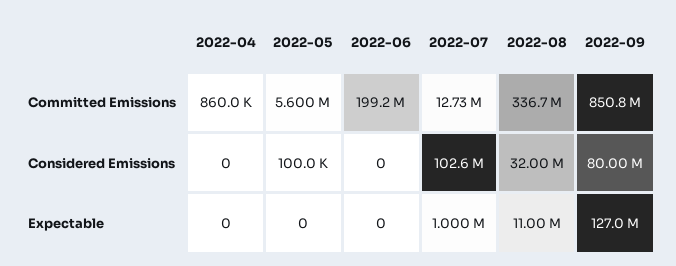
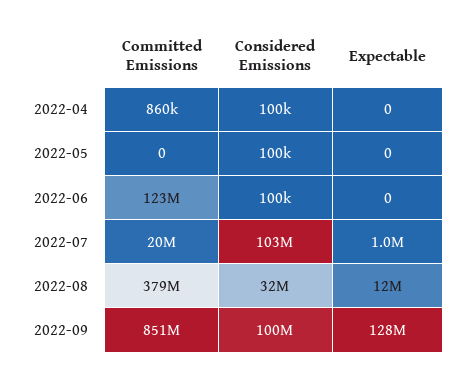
  {
    "2022-04": {
      "Committed Emissions": 860000,
-     "Considered Emissions": 0,
+     "Considered Emissions": 100000,
      "Expectable": 0
    },
    "2022-05": {
-     "Committed Emissions": 5600000,
+     "Committed Emissions": 0,
      "Considered Emissions": 100000,
      "Expectable": 0
    },
    "2022-06": {
-     "Committed Emissions": 199200000,
+     "Committed Emissions": 123000000,
-     "Considered Emissions": 0,
+     "Considered Emissions": 100000,
      "Expectable": 0
    },
    "2022-07": {
-     "Committed Emissions": 12730000,
+     "Committed Emissions": 20000000,
      "Considered Emissions": 102600000,
      "Expectable": 1000000
    },
    "2022-08": {
-     "Committed Emissions": 336700000,
+     "Committed Emissions": 379000000,
      "Considered Emissions": 32000000,
-     "Expectable": 11000000
+     "Expectable": 12000000
    },
    "2022-09": {
      "Committed Emissions": 850800000,
-     "Considered Emissions": 80000000,
+     "Considered Emissions": 100000000,
-     "Expectable": 127000000
+     "Expectable": 128000000
    }
  }

